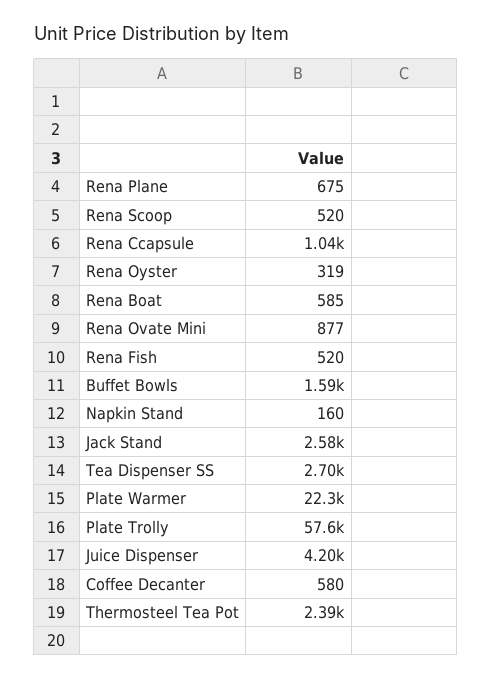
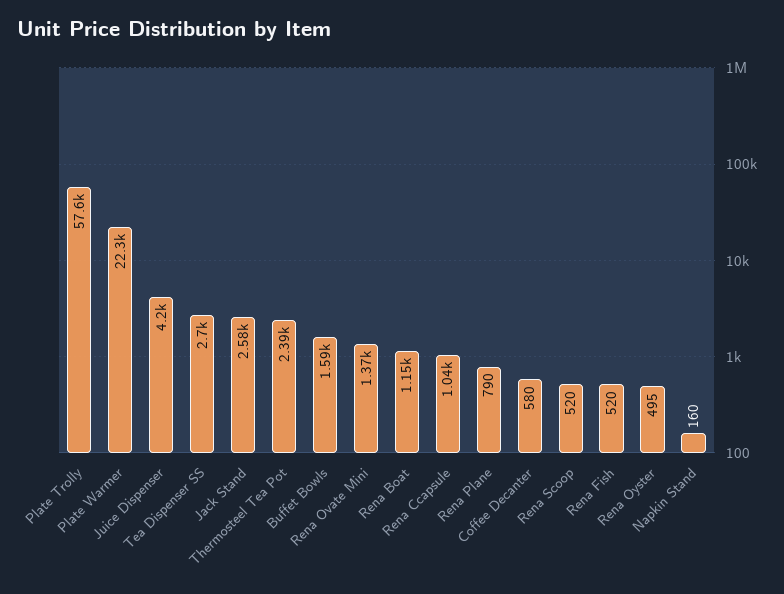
  {
-   "Rena Plane": 675,
+   "Rena Plane": 790,
    "Rena Scoop": 520,
    "Rena Ccapsule": 1040,
-   "Rena Oyster": 319,
+   "Rena Oyster": 495,
-   "Rena Boat": 585,
+   "Rena Boat": 1150,
-   "Rena Ovate Mini": 877,
+   "Rena Ovate Mini": 1370,
    "Rena Fish": 520,
    "Buffet Bowls": 1590,
    "Napkin Stand": 160,
    "Jack Stand": 2580,
    "Tea Dispenser SS": 2700,
    "Plate Warmer": 22300,
    "Plate Trolly": 57600,
    "Juice Dispenser": 4200,
    "Coffee Decanter": 580,
    "Thermosteel Tea Pot": 2390
  }

